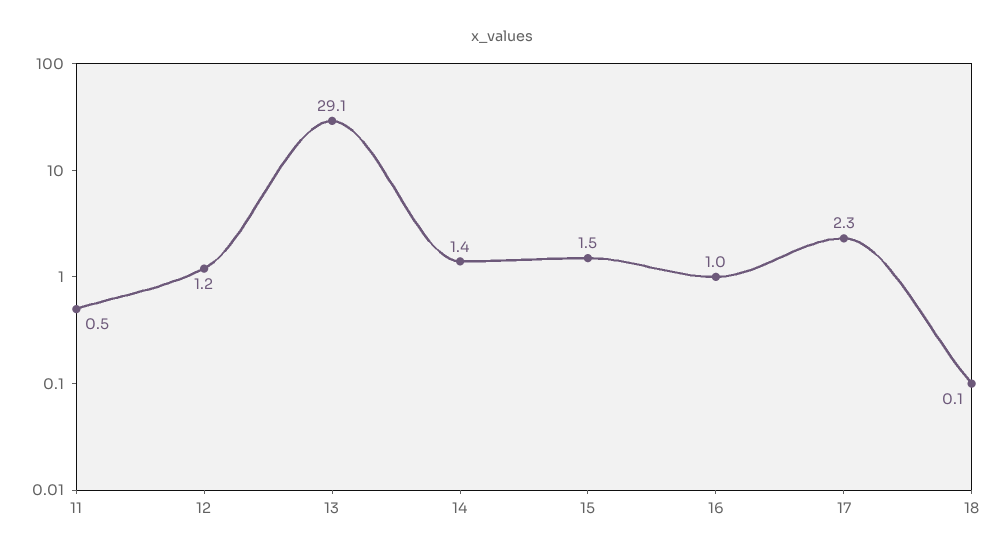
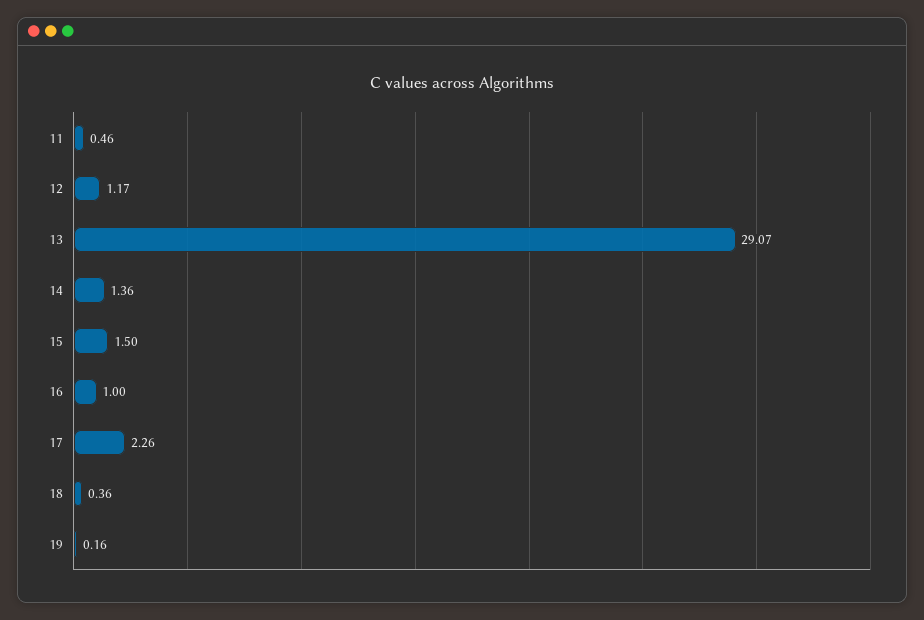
  {
    "11": 0.46,
    "12": 1.17,
    "13": 29.07,
    "14": 1.36,
    "15": 1.5,
    "16": 1,
    "17": 2.26,
-   "18": 0.1
+   "18": 0.36,
+   "19": 0.16
  }

